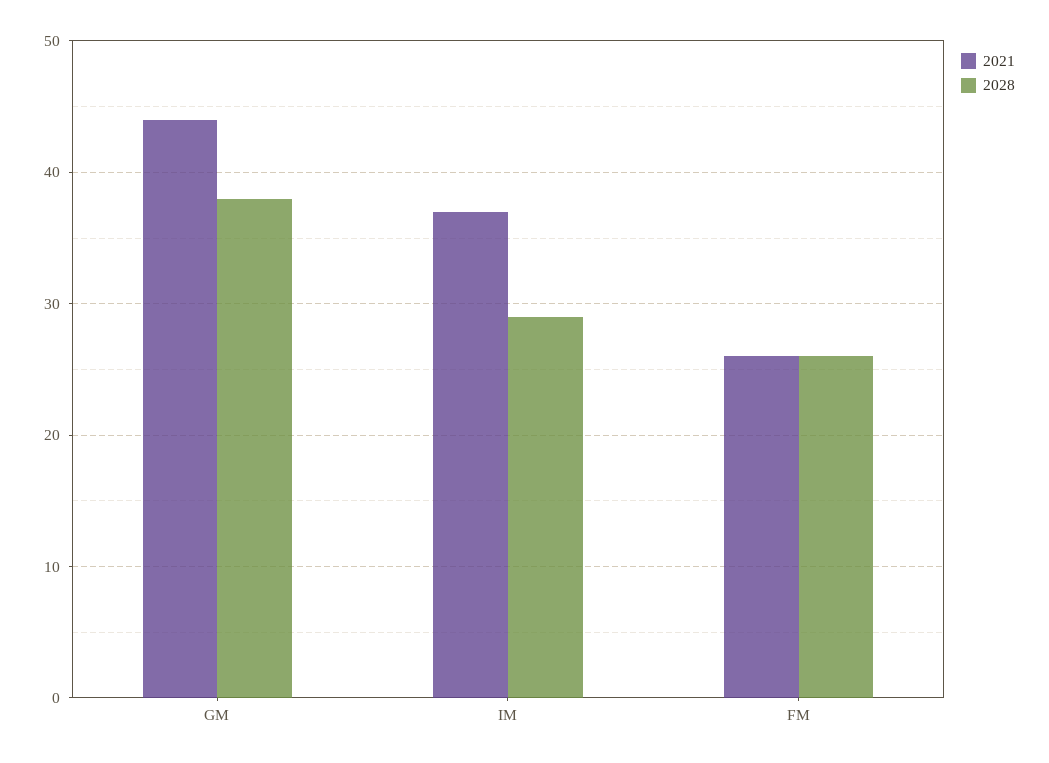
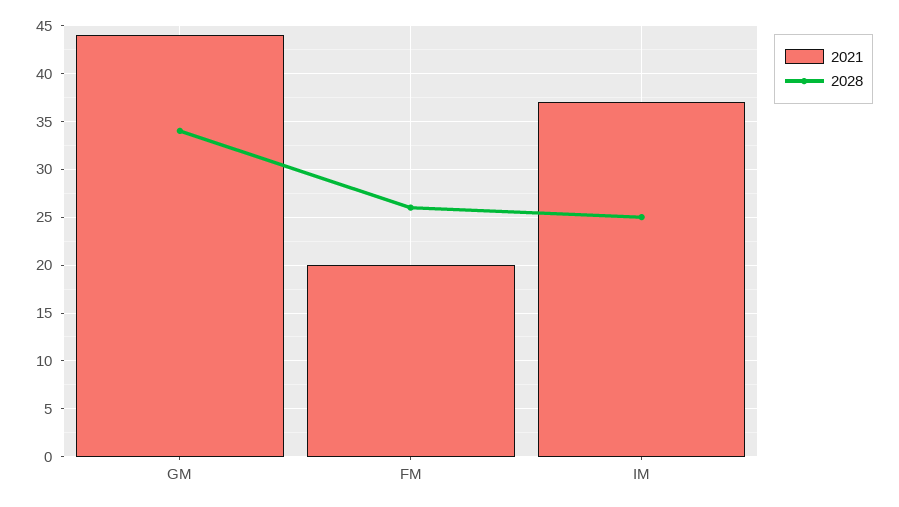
  {
    "2021": {
      "GM": 44,
      "IM": 37,
-     "FM": 26
+     "FM": 20
    },
    "2028": {
-     "GM": 38,
+     "GM": 34,
-     "IM": 29,
+     "IM": 25,
      "FM": 26
    }
  }

